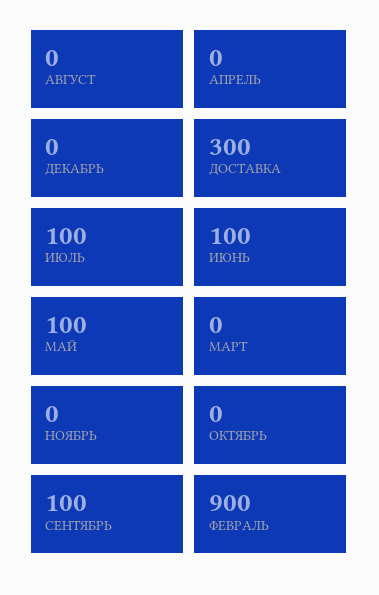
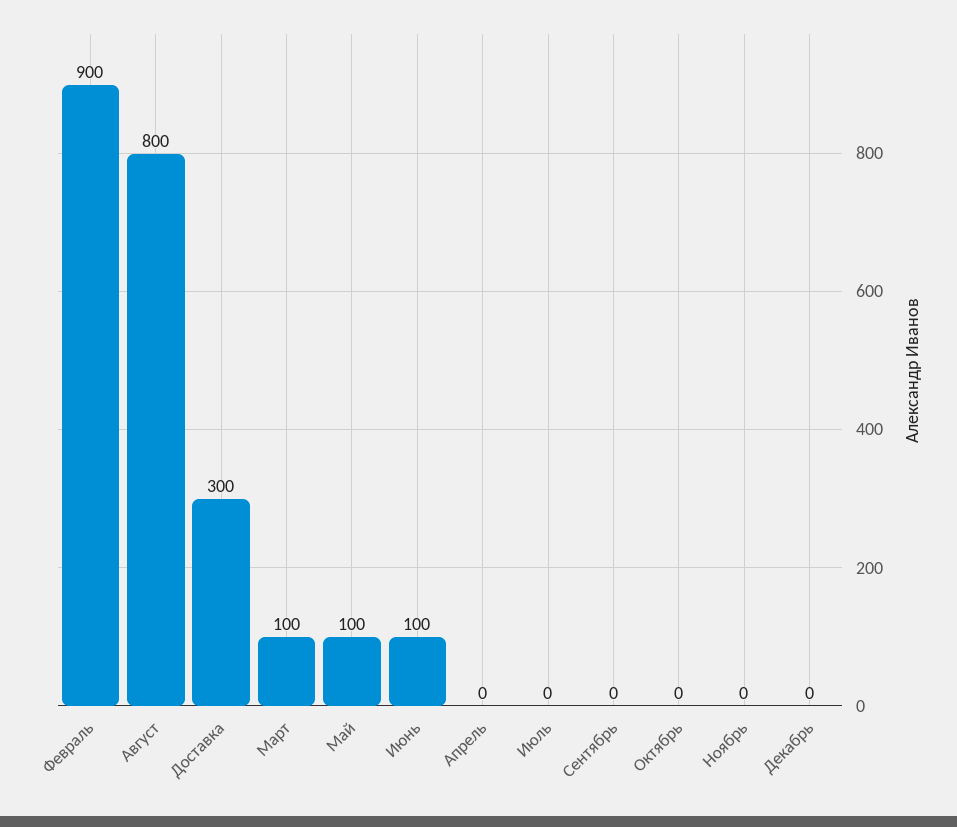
  {
-   "АВГУСТ": 0,
+   "АВГУСТ": 800,
    "АПРЕЛЬ": 0,
    "ДЕКАБРЬ": 0,
    "ДОСТАВКА": 300,
-   "ИЮЛЬ": 100,
+   "ИЮЛЬ": 0,
    "ИЮНЬ": 100,
    "МАЙ": 100,
-   "МАРТ": 0,
+   "МАРТ": 100,
    "НОЯБРЬ": 0,
    "ОКТЯБРЬ": 0,
-   "СЕНТЯБРЬ": 100,
+   "СЕНТЯБРЬ": 0,
    "ФЕВРАЛЬ": 900
  }

